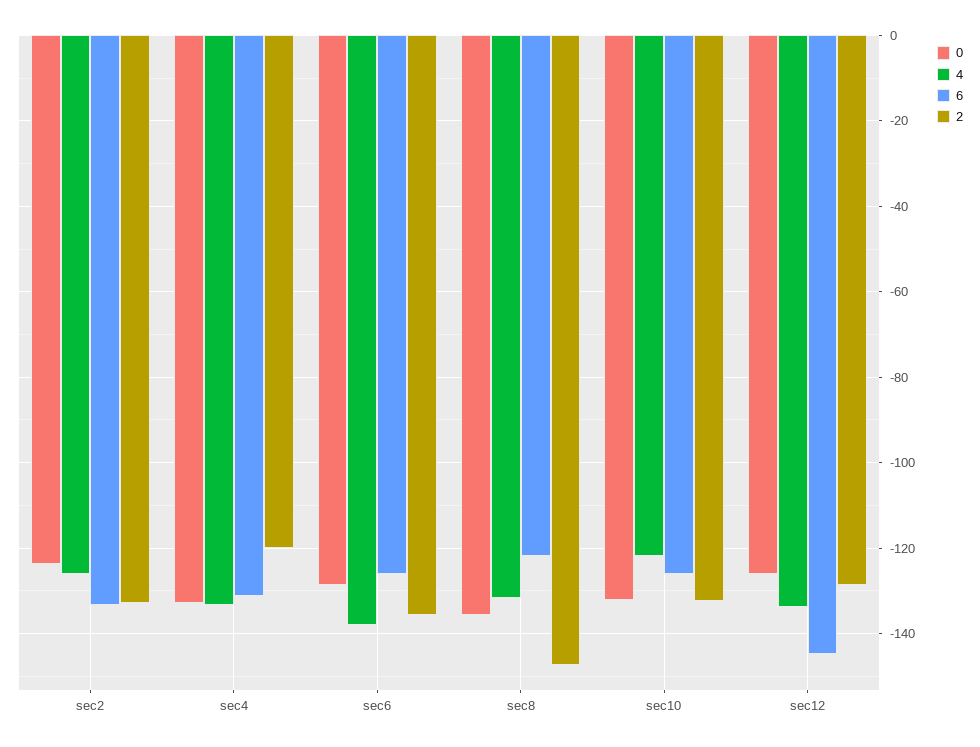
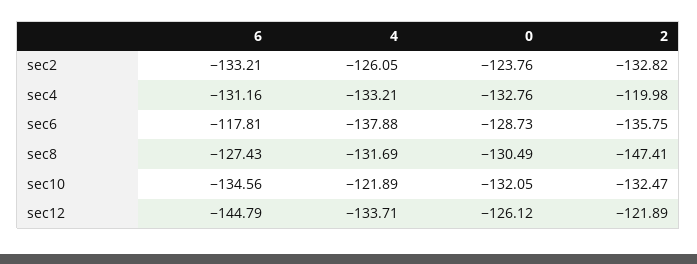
  {
    "0": {
      "sec2": -123.76,
      "sec4": -132.76,
      "sec6": -128.73,
-     "sec8": -136,
+     "sec8": -130.49,
      "sec10": -132.05,
      "sec12": -126.12
    },
    "4": {
      "sec2": -126.05,
      "sec4": -133.21,
      "sec6": -137.88,
      "sec8": -131.69,
      "sec10": -121.89,
      "sec12": -133.71
    },
    "6": {
      "sec2": -133.21,
      "sec4": -131.16,
-     "sec6": -126,
+     "sec6": -117.81,
-     "sec8": -122,
+     "sec8": -127.43,
-     "sec10": -126,
+     "sec10": -134.56,
      "sec12": -144.79
    },
    "2": {
      "sec2": -132.82,
      "sec4": -119.98,
      "sec6": -135.75,
      "sec8": -147.41,
      "sec10": -132.47,
-     "sec12": -128
+     "sec12": -121.89
    }
  }

